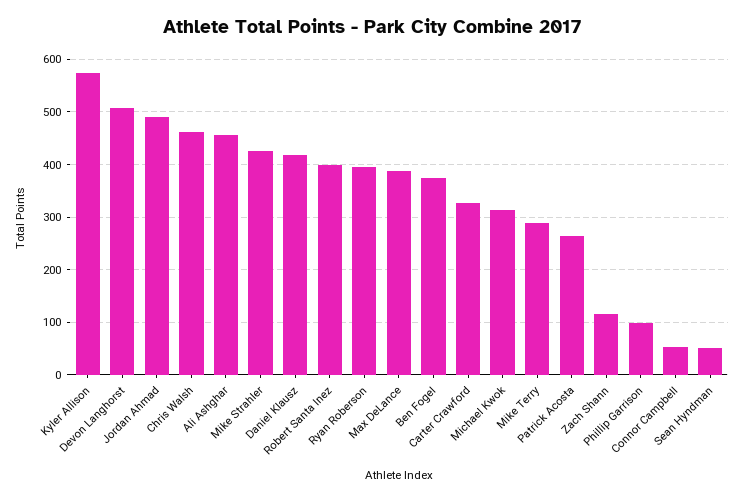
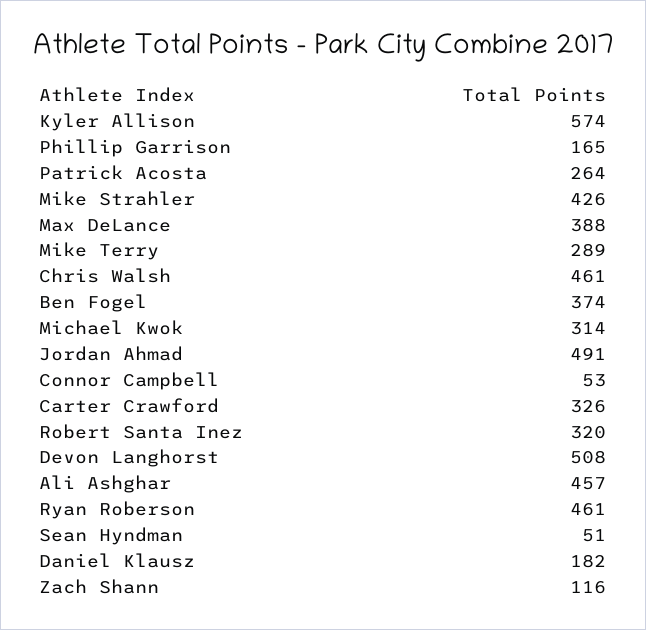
  {
    "Kyler Allison": 574,
    "Devon Langhorst": 508,
    "Jordan Ahmad": 491,
    "Chris Walsh": 461,
    "Ali Ashghar": 457,
    "Mike Strahler": 426,
-   "Daniel Klausz": 420,
+   "Daniel Klausz": 182,
-   "Robert Santa Inez": 400,
+   "Robert Santa Inez": 320,
-   "Ryan Roberson": 400,
+   "Ryan Roberson": 461,
    "Max DeLance": 388,
    "Ben Fogel": 374,
    "Carter Crawford": 326,
    "Michael Kwok": 314,
    "Mike Terry": 289,
    "Patrick Acosta": 264,
    "Zach Shann": 116,
-   "Phillip Garrison": 100,
+   "Phillip Garrison": 165,
    "Connor Campbell": 53,
    "Sean Hyndman": 51
  }

